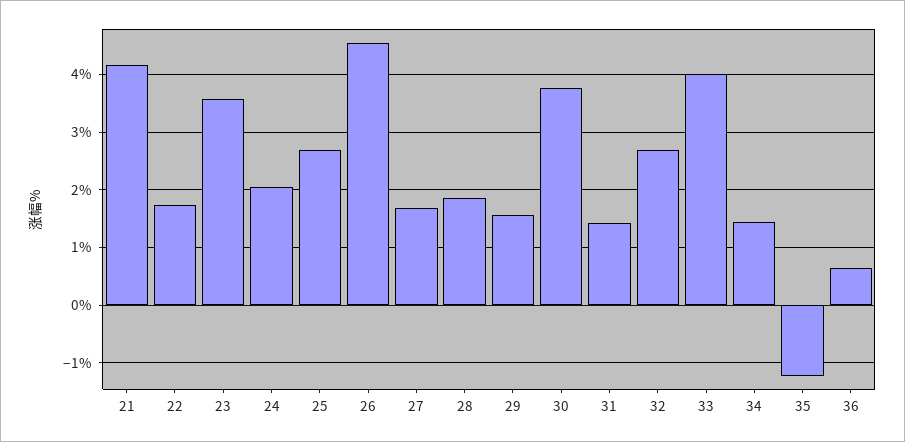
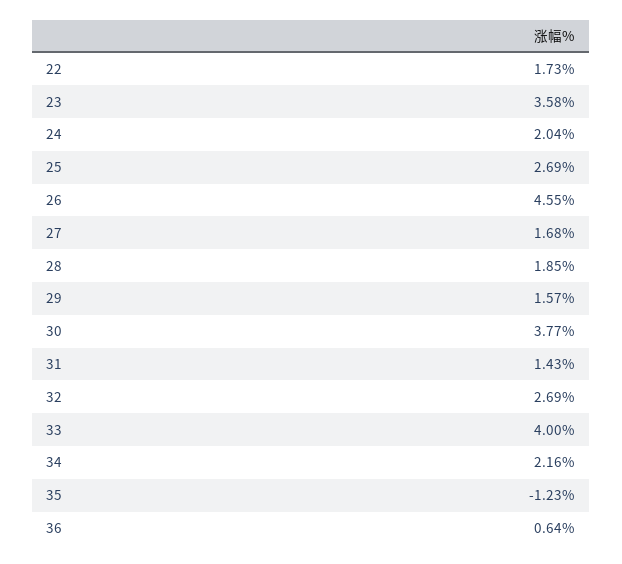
  {
-   "21": 4.2,
    "22": 1.73,
    "23": 3.58,
    "24": 2.04,
    "25": 2.69,
    "26": 4.55,
    "27": 1.68,
    "28": 1.85,
    "29": 1.57,
    "30": 3.77,
    "31": 1.43,
    "32": 2.69,
    "33": 4,
-   "34": 1.4,
+   "34": 2.16,
    "35": -1.23,
    "36": 0.64
  }

